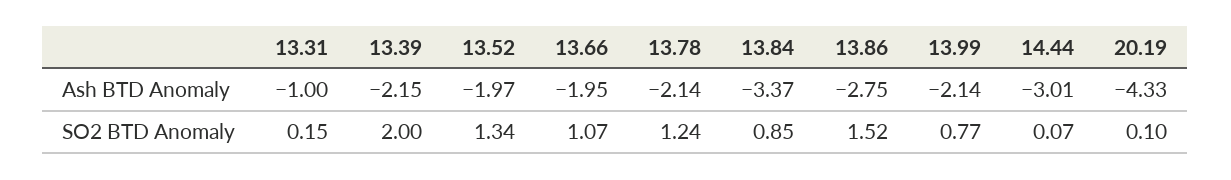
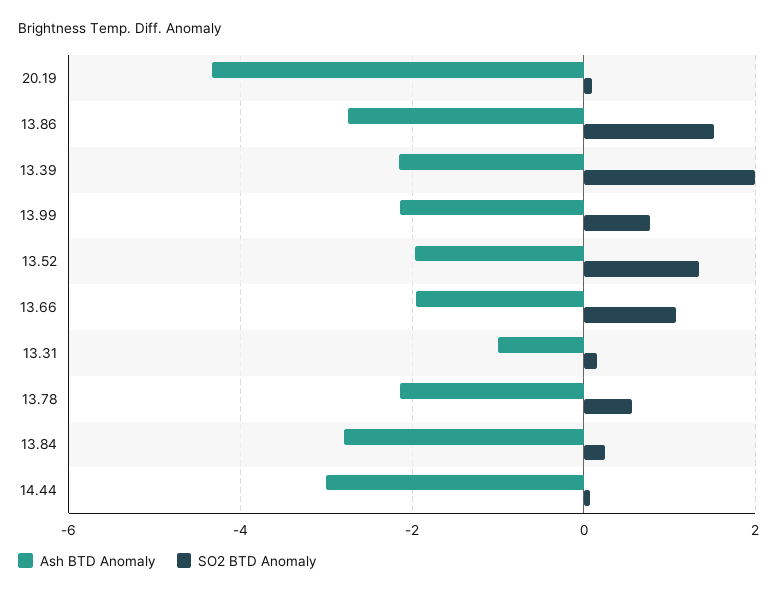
  {
    "Ash BTD Anomaly": {
      "13.31": -1,
      "13.39": -2.15,
      "13.52": -1.97,
      "13.66": -1.95,
      "13.78": -2.14,
-     "13.84": -3.37,
+     "13.84": -2.8,
      "13.86": -2.75,
      "13.99": -2.14,
      "14.44": -3.01,
      "20.19": -4.33
    },
    "SO2 BTD Anomaly": {
      "13.31": 0.15,
      "13.39": 2,
      "13.52": 1.34,
      "13.66": 1.07,
-     "13.78": 1.24,
+     "13.78": 0.6,
-     "13.84": 0.85,
+     "13.84": 0.2,
      "13.86": 1.52,
      "13.99": 0.77,
      "14.44": 0.07,
      "20.19": 0.1
    }
  }

